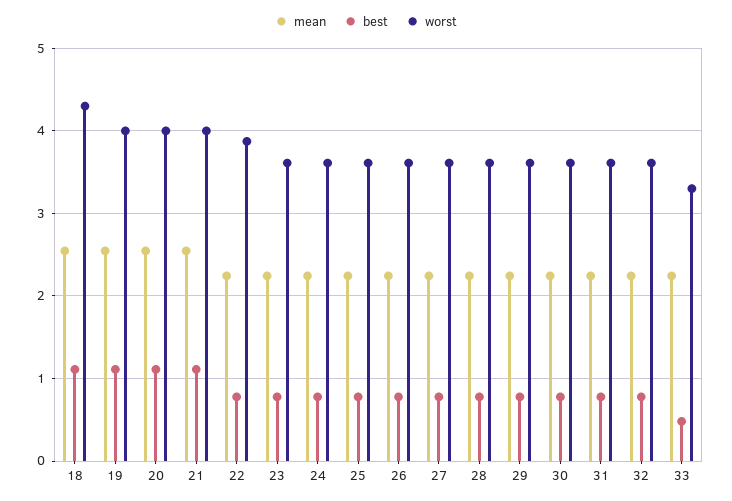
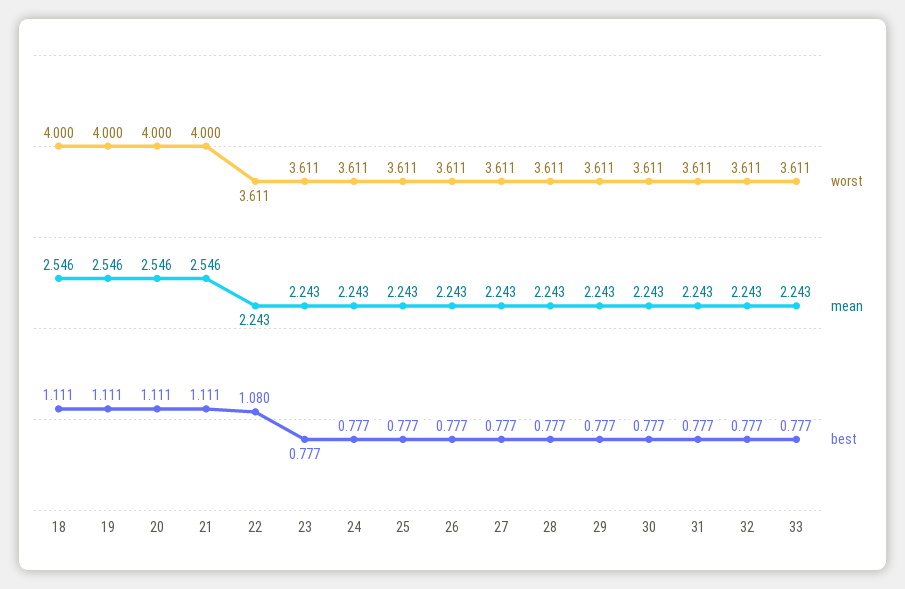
  {
    "mean": {
      "18": 2.546,
      "19": 2.546,
      "20": 2.546,
      "21": 2.546,
      "22": 2.243,
      "23": 2.243,
      "24": 2.243,
      "25": 2.243,
      "26": 2.243,
      "27": 2.243,
      "28": 2.243,
      "29": 2.243,
      "30": 2.243,
      "31": 2.243,
      "32": 2.243,
      "33": 2.243
    },
    "best": {
      "18": 1.111,
      "19": 1.111,
      "20": 1.111,
      "21": 1.111,
-     "22": 0.8,
+     "22": 1.08,
      "23": 0.777,
      "24": 0.777,
      "25": 0.777,
      "26": 0.777,
      "27": 0.777,
      "28": 0.777,
      "29": 0.777,
      "30": 0.777,
      "31": 0.777,
      "32": 0.777,
-     "33": 0.5
+     "33": 0.777
    },
    "worst": {
-     "18": 4.3,
+     "18": 4,
      "19": 4,
      "20": 4,
      "21": 4,
-     "22": 3.9,
+     "22": 3.611,
      "23": 3.611,
      "24": 3.611,
      "25": 3.611,
      "26": 3.611,
      "27": 3.611,
      "28": 3.611,
      "29": 3.611,
      "30": 3.611,
      "31": 3.611,
      "32": 3.611,
-     "33": 3.3
+     "33": 3.611
    }
  }

